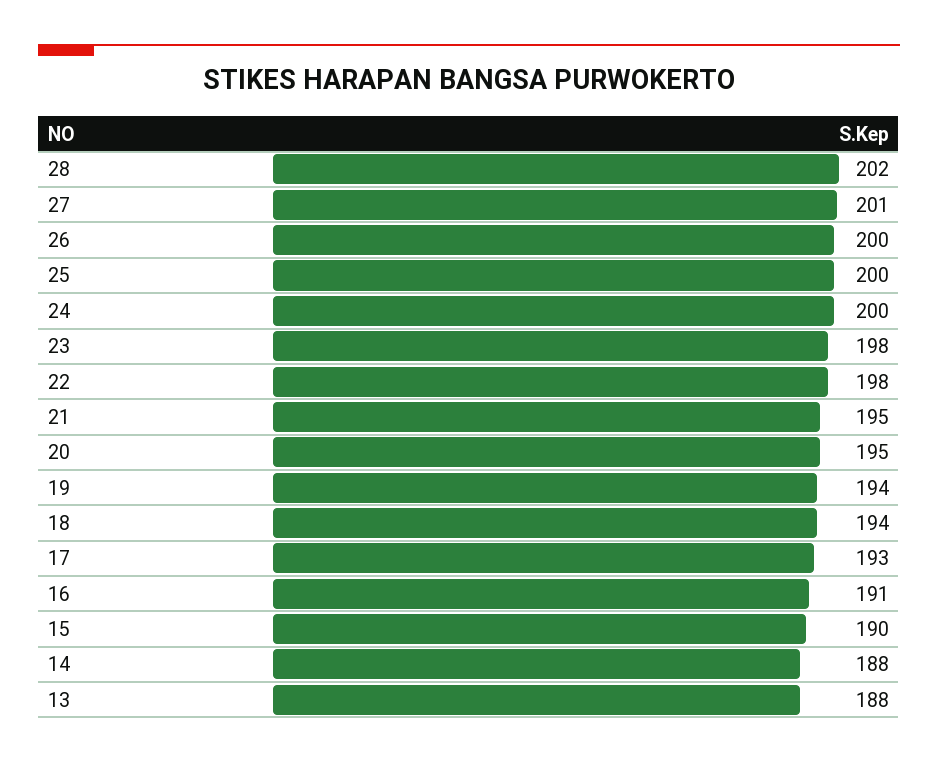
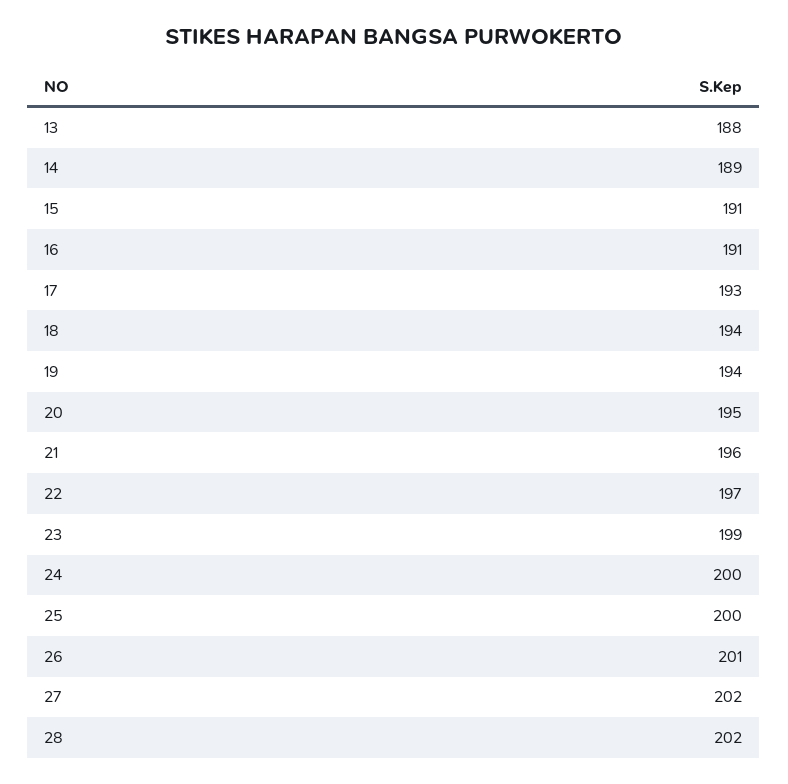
  {
    "28": 202,
-   "27": 201,
+   "27": 202,
-   "26": 200,
+   "26": 201,
    "25": 200,
    "24": 200,
-   "23": 198,
+   "23": 199,
-   "22": 198,
+   "22": 197,
-   "21": 195,
+   "21": 196,
    "20": 195,
    "19": 194,
    "18": 194,
    "17": 193,
    "16": 191,
-   "15": 190,
+   "15": 191,
-   "14": 188,
+   "14": 189,
    "13": 188
  }

